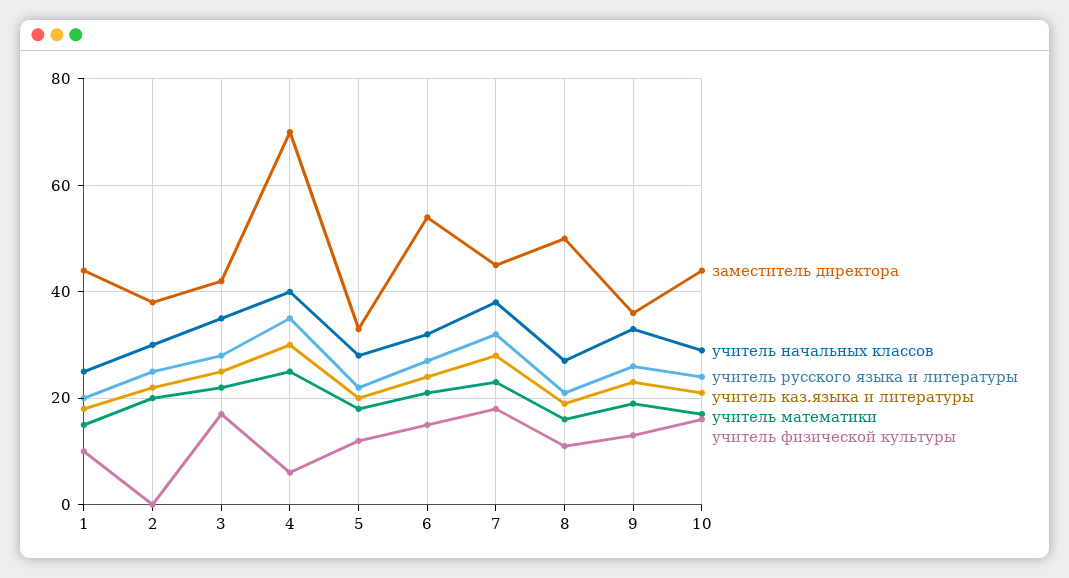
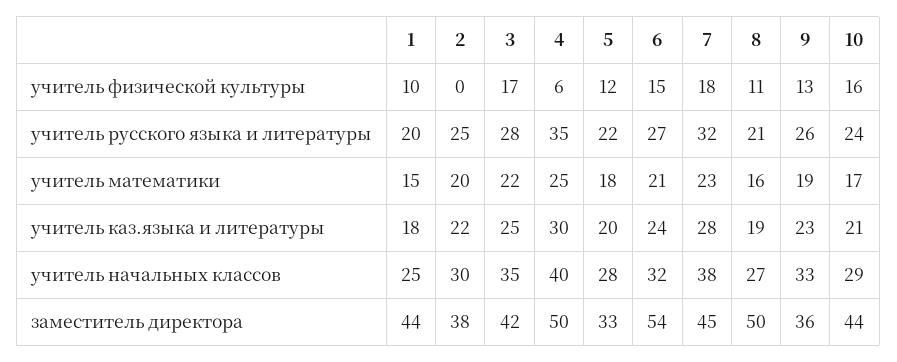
  {
    "заместитель директора": {
      "1": 44,
      "2": 38,
      "3": 42,
-     "4": 70,
+     "4": 50,
      "5": 33,
      "6": 54,
      "7": 45,
      "8": 50,
      "9": 36,
      "10": 44
    },
    "учитель начальных классов": {
      "1": 25,
      "2": 30,
      "3": 35,
      "4": 40,
      "5": 28,
      "6": 32,
      "7": 38,
      "8": 27,
      "9": 33,
      "10": 29
    },
    "учитель русского языка и литературы": {
      "1": 20,
      "2": 25,
      "3": 28,
      "4": 35,
      "5": 22,
      "6": 27,
      "7": 32,
      "8": 21,
      "9": 26,
      "10": 24
    },
    "учитель каз.языка и литературы": {
      "1": 18,
      "2": 22,
      "3": 25,
      "4": 30,
      "5": 20,
      "6": 24,
      "7": 28,
      "8": 19,
      "9": 23,
      "10": 21
    },
    "учитель математики": {
      "1": 15,
      "2": 20,
      "3": 22,
      "4": 25,
      "5": 18,
      "6": 21,
      "7": 23,
      "8": 16,
      "9": 19,
      "10": 17
    },
    "учитель физической культуры": {
      "1": 10,
      "2": 0,
      "3": 17,
      "4": 6,
      "5": 12,
      "6": 15,
      "7": 18,
      "8": 11,
      "9": 13,
      "10": 16
    }
  }

